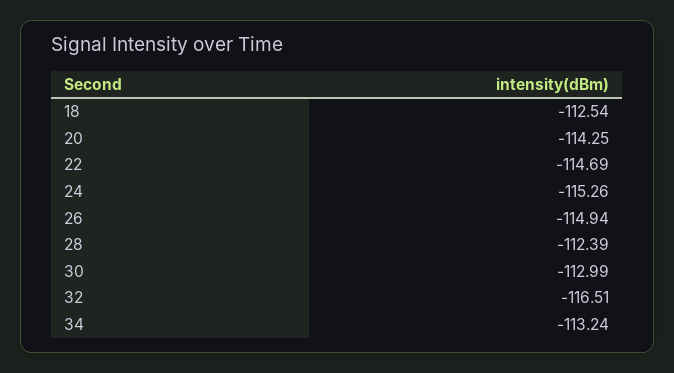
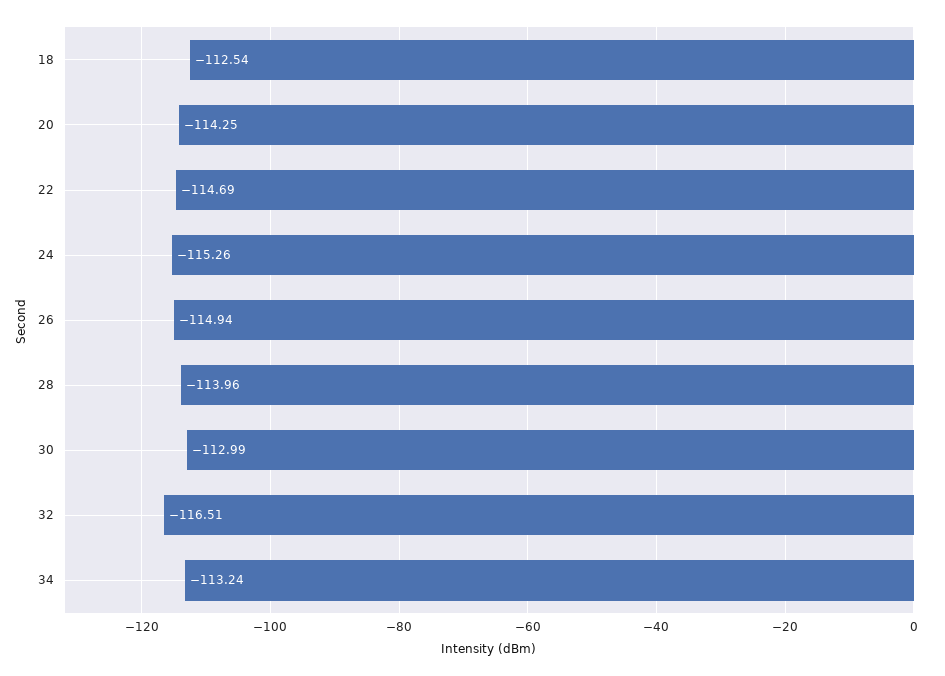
  {
    "18": -112.54,
    "20": -114.25,
    "22": -114.69,
    "24": -115.26,
    "26": -114.94,
-   "28": -112.39,
+   "28": -113.96,
    "30": -112.99,
    "32": -116.51,
    "34": -113.24
  }

